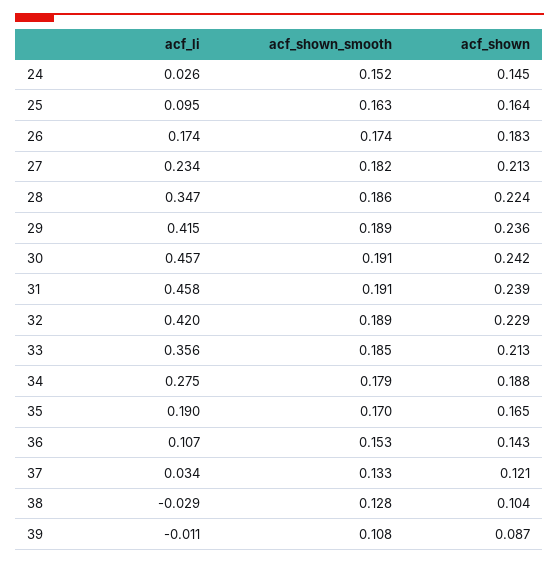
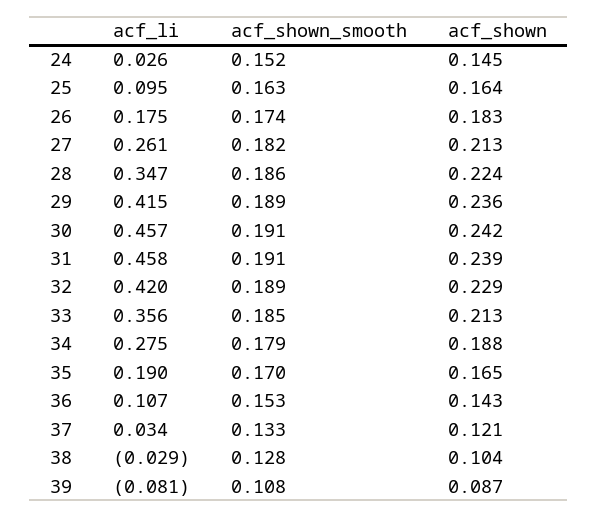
  {
    "acf_li": {
      "24": 0.026,
      "25": 0.095,
-     "26": 0.174,
+     "26": 0.175,
-     "27": 0.234,
+     "27": 0.261,
      "28": 0.347,
      "29": 0.415,
      "30": 0.457,
      "31": 0.458,
      "32": 0.42,
      "33": 0.356,
      "34": 0.275,
      "35": 0.19,
      "36": 0.107,
      "37": 0.034,
      "38": -0.029,
-     "39": -0.011
+     "39": -0.081
    },
    "acf_shown_smooth": {
      "24": 0.152,
      "25": 0.163,
      "26": 0.174,
      "27": 0.182,
      "28": 0.186,
      "29": 0.189,
      "30": 0.191,
      "31": 0.191,
      "32": 0.189,
      "33": 0.185,
      "34": 0.179,
      "35": 0.17,
      "36": 0.153,
      "37": 0.133,
      "38": 0.128,
      "39": 0.108
    },
    "acf_shown": {
      "24": 0.145,
      "25": 0.164,
      "26": 0.183,
      "27": 0.213,
      "28": 0.224,
      "29": 0.236,
      "30": 0.242,
      "31": 0.239,
      "32": 0.229,
      "33": 0.213,
      "34": 0.188,
      "35": 0.165,
      "36": 0.143,
      "37": 0.121,
      "38": 0.104,
      "39": 0.087
    }
  }

